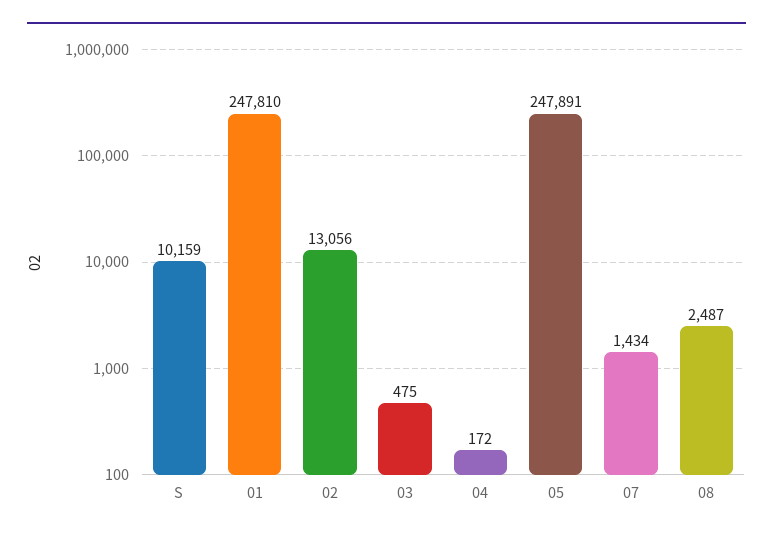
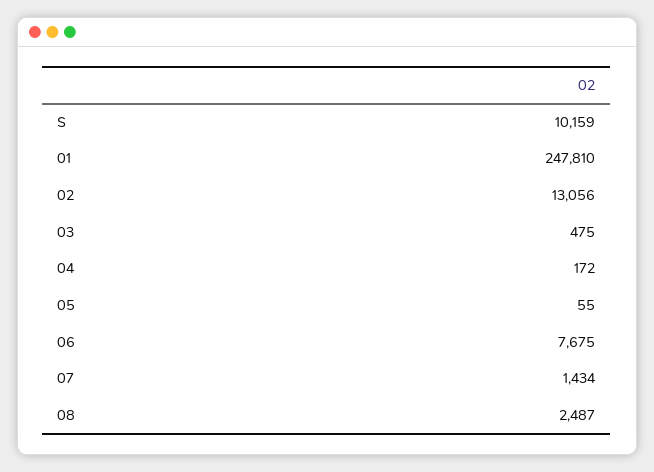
  {
    "S": 10159,
    "01": 247810,
    "02": 13056,
    "03": 475,
    "04": 172,
-   "05": 247891,
+   "05": 55,
    "07": 1434,
-   "08": 2487
+   "08": 2487,
+   "06": 7675
  }

